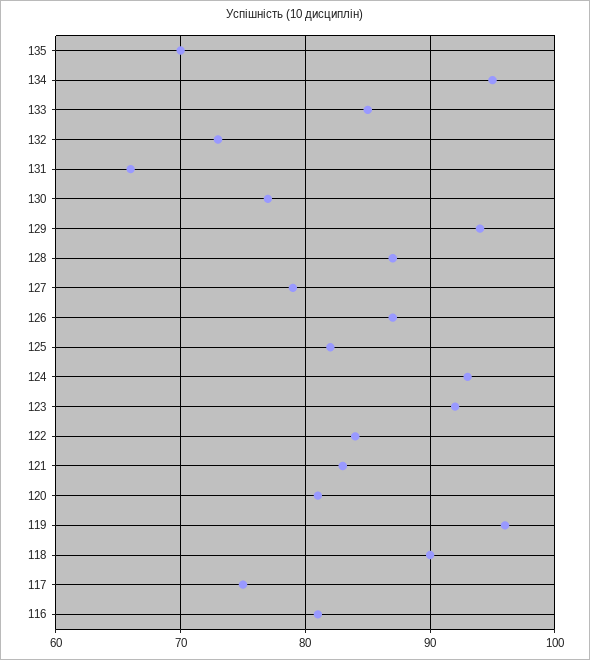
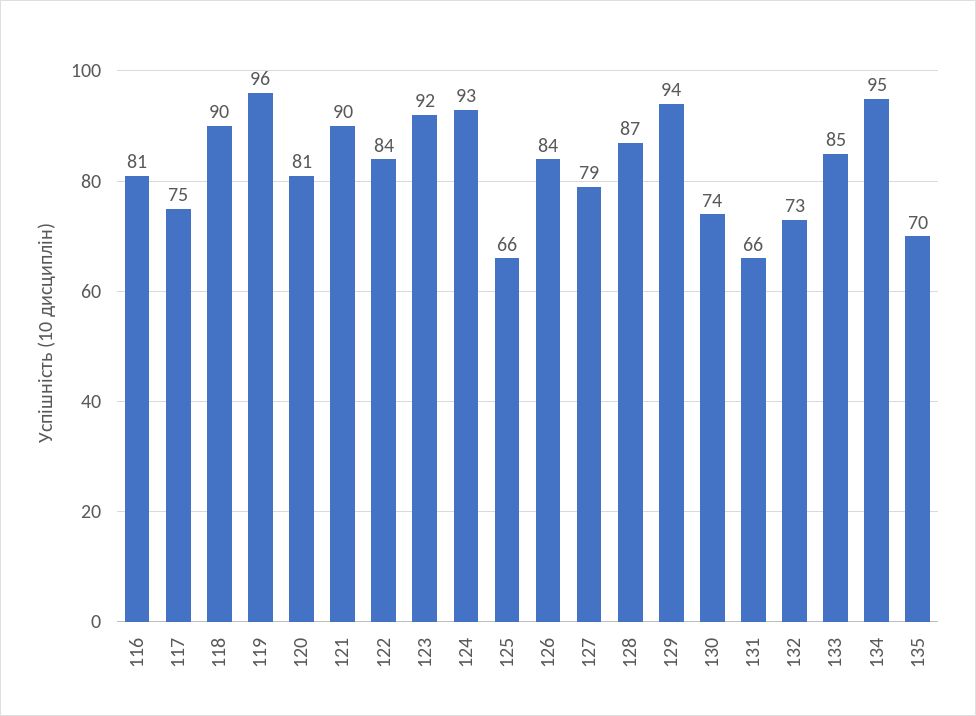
  {
    "135": 70,
    "134": 95,
    "133": 85,
    "132": 73,
    "131": 66,
-   "130": 77,
+   "130": 74,
    "129": 94,
    "128": 87,
    "127": 79,
-   "126": 87,
+   "126": 84,
-   "125": 82,
+   "125": 66,
    "124": 93,
    "123": 92,
    "122": 84,
-   "121": 83,
+   "121": 90,
    "120": 81,
    "119": 96,
    "118": 90,
    "117": 75,
    "116": 81
  }

